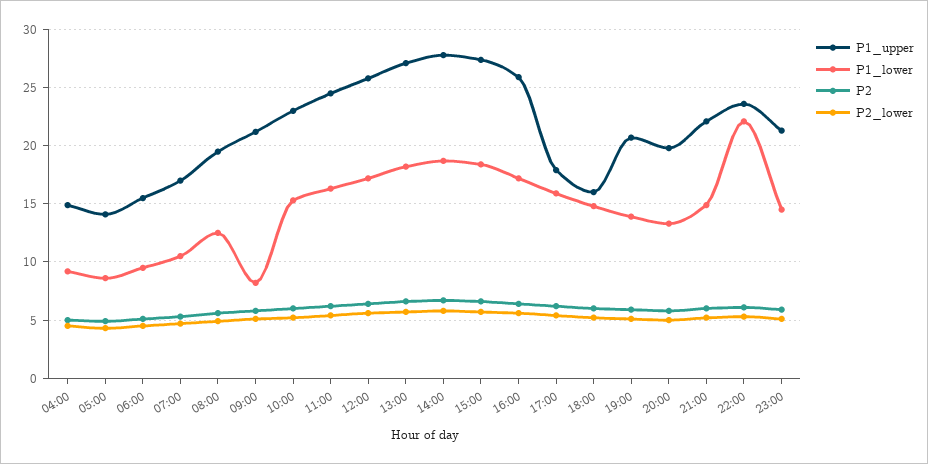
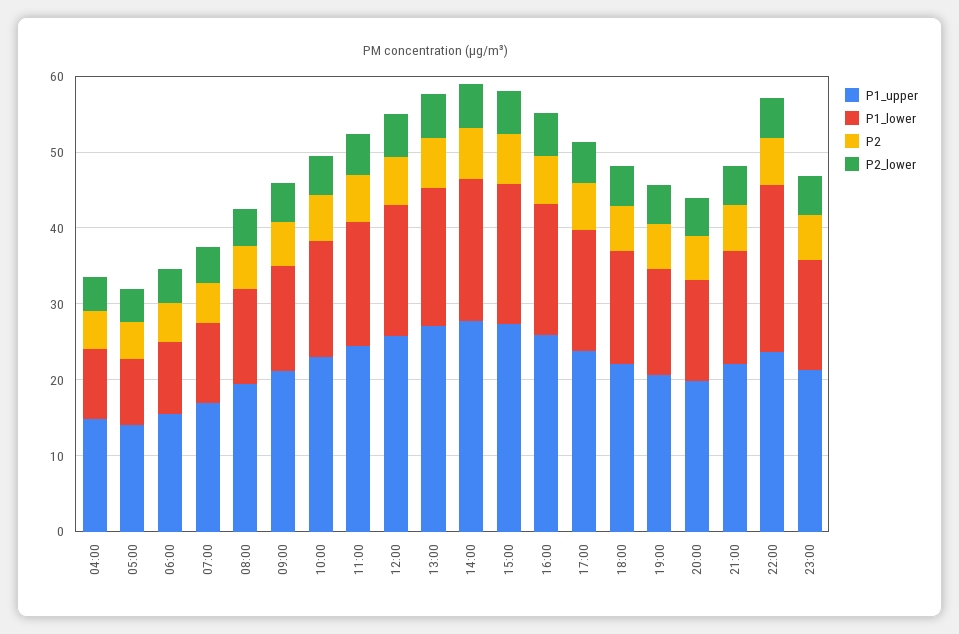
  {
    "P1_upper": {
      "04:00": 15,
      "05:00": 14,
      "06:00": 16,
      "07:00": 17,
      "08:00": 20,
      "09:00": 21,
      "10:00": 23,
      "11:00": 25,
      "12:00": 26,
      "13:00": 27,
      "14:00": 28,
      "15:00": 27,
      "16:00": 26,
-     "17:00": 18,
+     "17:00": 24,
-     "18:00": 16,
+     "18:00": 22,
      "19:00": 21,
      "20:00": 20,
      "21:00": 22,
      "22:00": 24,
      "23:00": 21
    },
    "P1_lower": {
      "04:00": 9,
      "05:00": 9,
      "06:00": 10,
      "07:00": 11,
      "08:00": 13,
-     "09:00": 8,
+     "09:00": 14,
      "10:00": 15,
      "11:00": 16,
      "12:00": 17,
      "13:00": 18,
      "14:00": 19,
      "15:00": 18,
      "16:00": 17,
      "17:00": 16,
      "18:00": 15,
      "19:00": 14,
      "20:00": 13,
      "21:00": 15,
      "22:00": 22,
      "23:00": 15
    },
    "P2": {
      "04:00": 5,
      "05:00": 5,
      "06:00": 5,
      "07:00": 5,
      "08:00": 6,
      "09:00": 6,
      "10:00": 6,
      "11:00": 6,
      "12:00": 6,
      "13:00": 7,
      "14:00": 7,
      "15:00": 7,
      "16:00": 6,
      "17:00": 6,
      "18:00": 6,
      "19:00": 6,
      "20:00": 6,
      "21:00": 6,
      "22:00": 6,
      "23:00": 6
    },
    "P2_lower": {
      "04:00": 5,
      "05:00": 4,
      "06:00": 5,
      "07:00": 5,
      "08:00": 5,
      "09:00": 5,
      "10:00": 5,
      "11:00": 5,
      "12:00": 6,
      "13:00": 6,
      "14:00": 6,
      "15:00": 6,
      "16:00": 6,
      "17:00": 5,
      "18:00": 5,
      "19:00": 5,
      "20:00": 5,
      "21:00": 5,
      "22:00": 5,
      "23:00": 5
    }
  }

